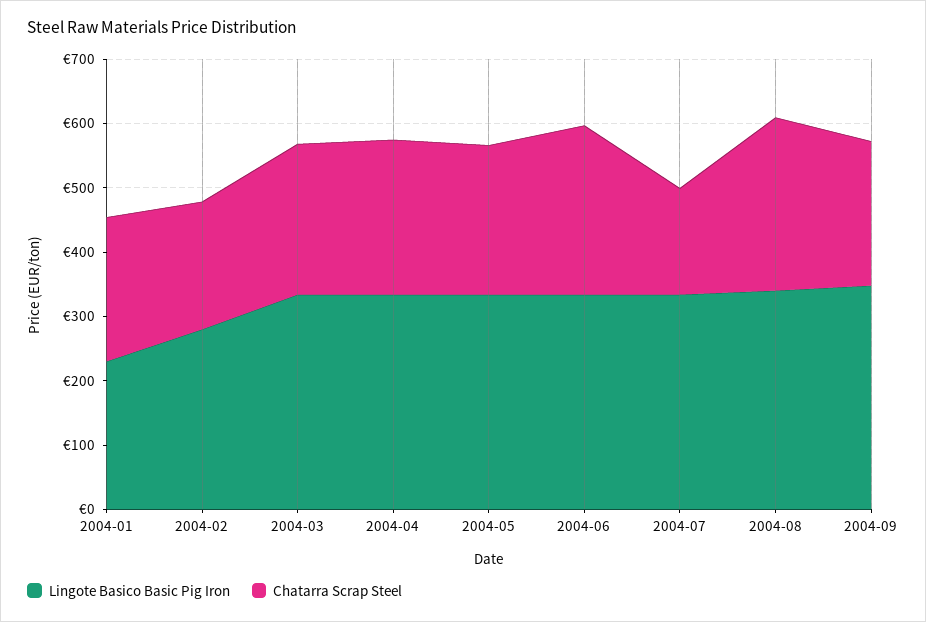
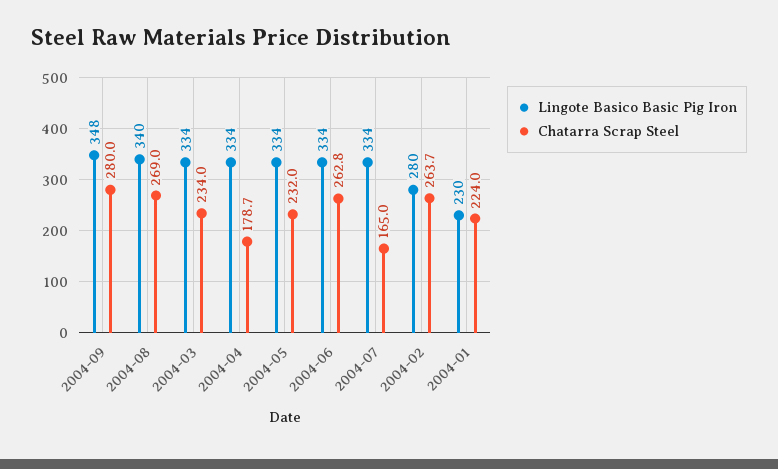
  {
    "Lingote Basico Basic Pig Iron": {
      "2004-01": 230,
      "2004-02": 280,
      "2004-03": 334,
      "2004-04": 334,
      "2004-05": 334,
      "2004-06": 334,
      "2004-07": 334,
      "2004-08": 340,
      "2004-09": 348
    },
    "Chatarra Scrap Steel": {
      "2004-01": 224,
-     "2004-02": 200,
+     "2004-02": 263.7,
      "2004-03": 234,
-     "2004-04": 240,
+     "2004-04": 178.7,
      "2004-05": 232,
      "2004-06": 262.8,
      "2004-07": 165,
      "2004-08": 269,
-     "2004-09": 220
+     "2004-09": 280
    }
  }

